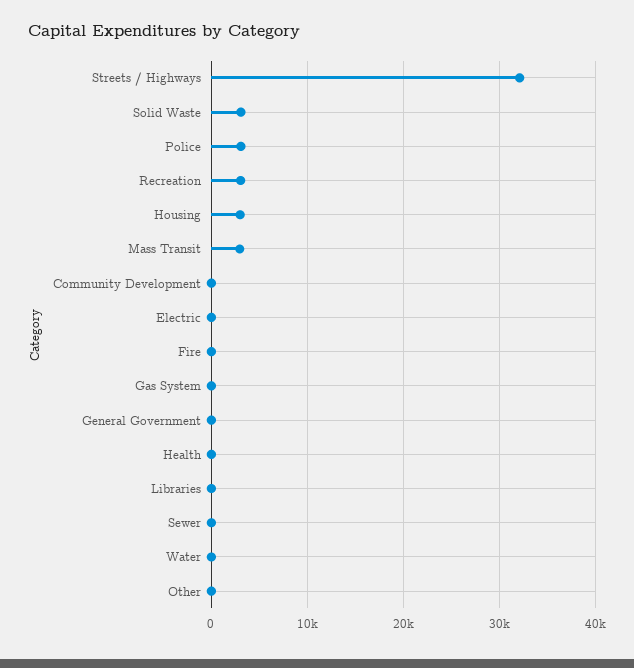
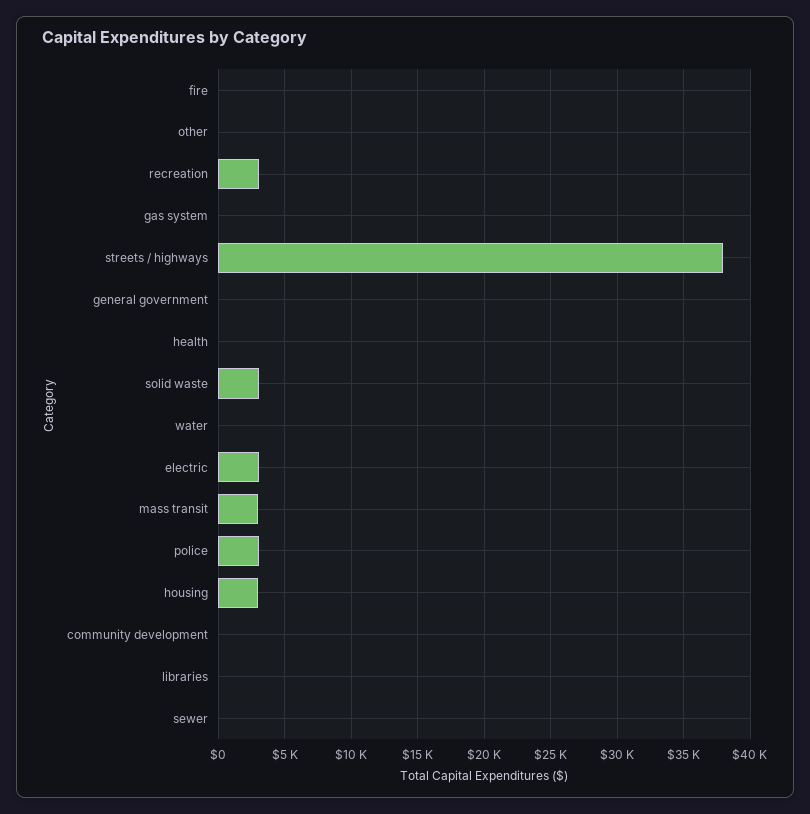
  {
-   "Streets / Highways": 32000,
+   "Streets / Highways": 38000,
    "Solid Waste": 3000,
    "Police": 3000,
    "Recreation": 3000,
    "Housing": 3000,
    "Mass Transit": 3000,
    "Community Development": 0,
-   "Electric": 0,
+   "Electric": 3000,
    "Fire": 0,
    "Gas System": 0,
    "General Government": 0,
    "Health": 0,
    "Libraries": 0,
    "Sewer": 0,
    "Water": 0,
    "Other": 0
  }

